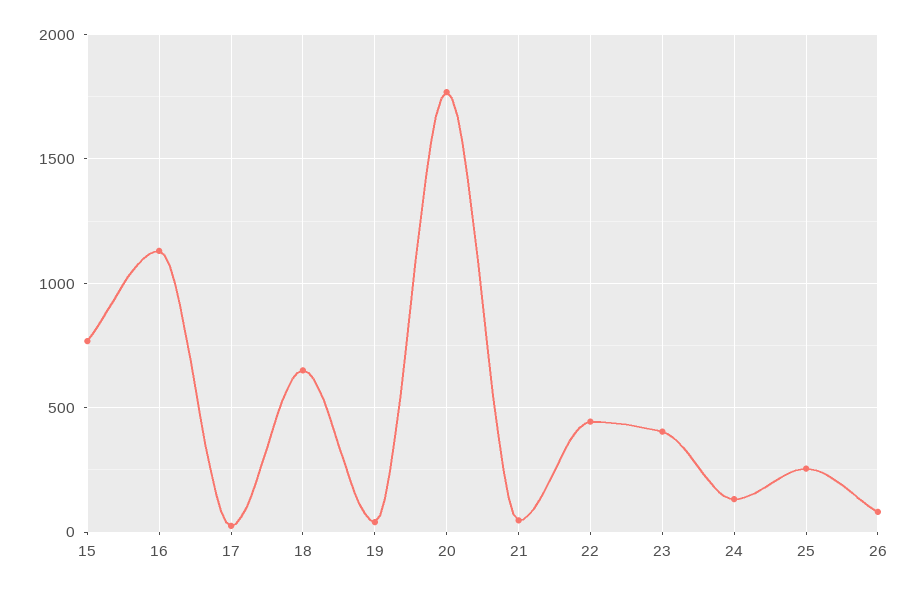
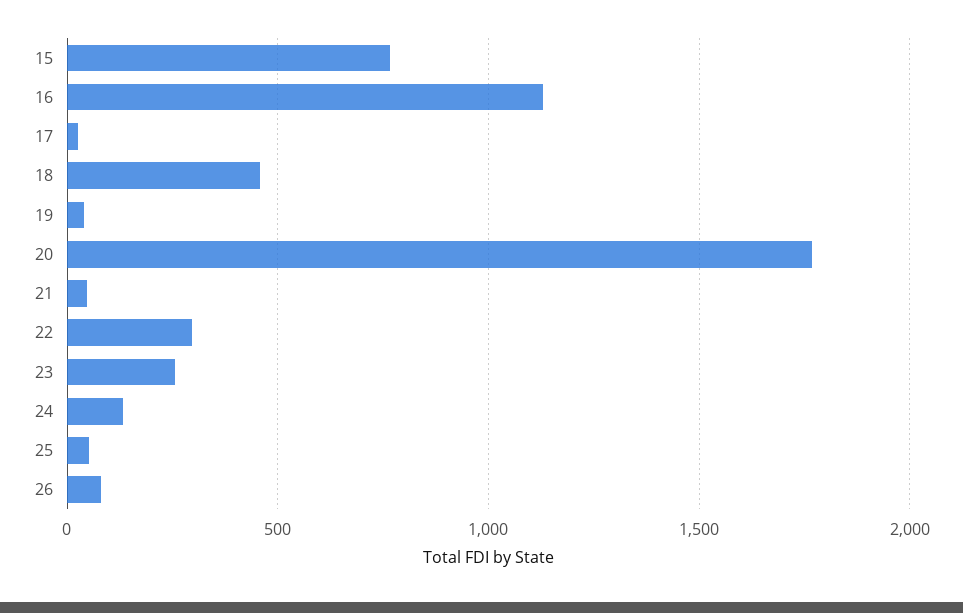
  {
    "15": 750,
    "16": 1150,
    "17": 50,
-   "18": 650,
+   "18": 450,
    "19": 50,
    "20": 1750,
    "21": 50,
-   "22": 450,
+   "22": 300,
-   "23": 400,
+   "23": 250,
    "24": 150,
-   "25": 250,
+   "25": 50,
    "26": 100
  }

